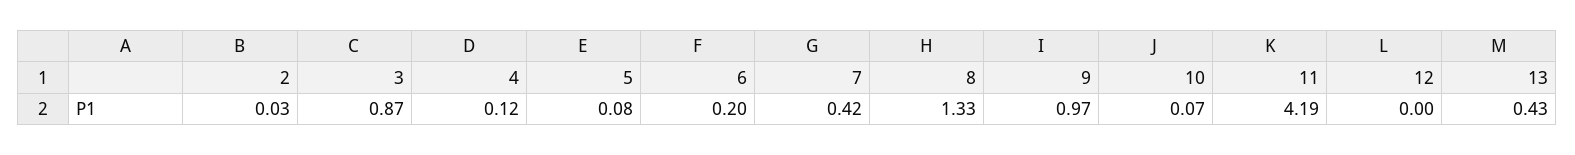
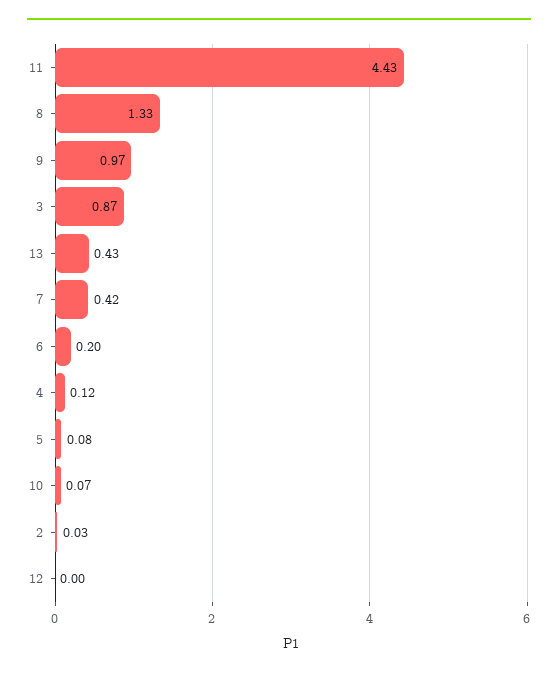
  {
    "2": 0.03,
    "3": 0.87,
    "4": 0.12,
    "5": 0.08,
    "6": 0.2,
    "7": 0.42,
    "8": 1.33,
    "9": 0.97,
    "10": 0.07,
-   "11": 4.19,
+   "11": 4.43,
    "12": 0,
    "13": 0.43
  }

